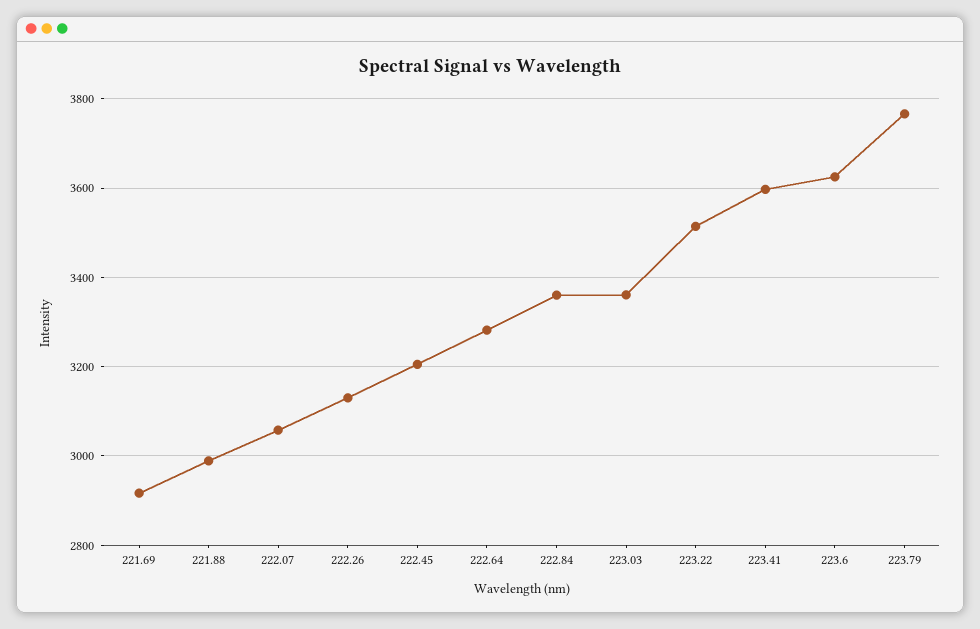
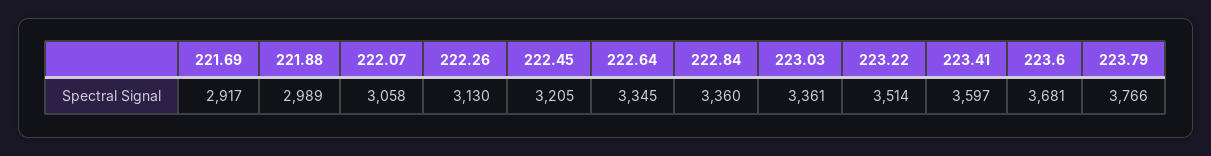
  {
    "221.69": 2917,
    "221.88": 2989,
    "222.07": 3058,
    "222.26": 3130,
    "222.45": 3205,
-   "222.64": 3280,
+   "222.64": 3345,
    "222.84": 3360,
    "223.03": 3361,
    "223.22": 3514,
    "223.41": 3597,
-   "223.6": 3620,
+   "223.6": 3681,
    "223.79": 3766
  }

